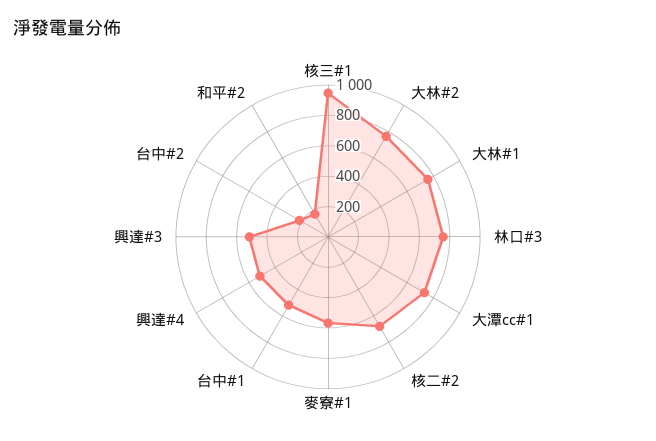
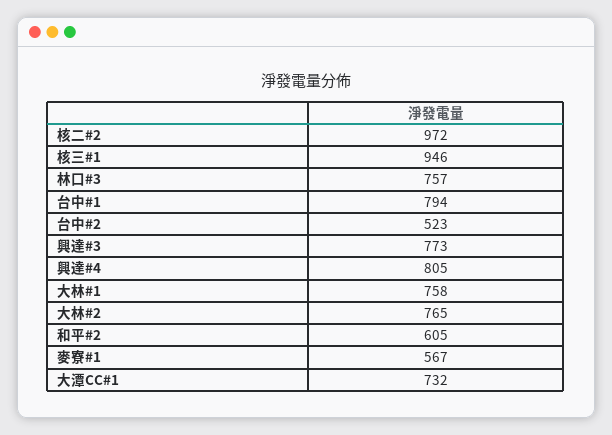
  {
    "核三#1": 946,
    "大林#2": 765,
    "大林#1": 758,
    "林口#3": 757,
    "大潭cc#1": 732,
-   "核二#2": 700,
+   "核二#2": 972,
    "麥寮#1": 567,
-   "台中#1": 500,
+   "台中#1": 794,
-   "興達#4": 500,
+   "興達#4": 805,
-   "興達#3": 500,
+   "興達#3": 773,
-   "台中#2": 200,
+   "台中#2": 523,
-   "和平#2": 200
+   "和平#2": 605
  }

